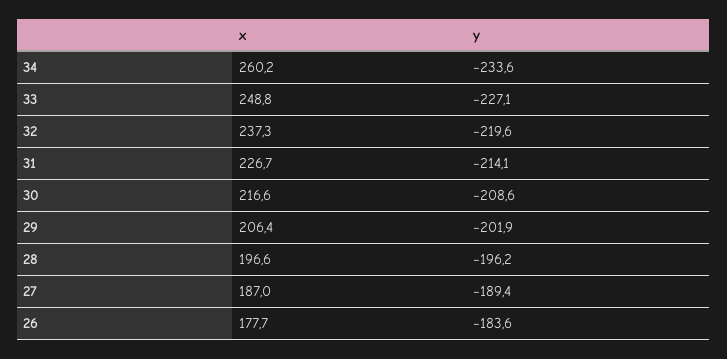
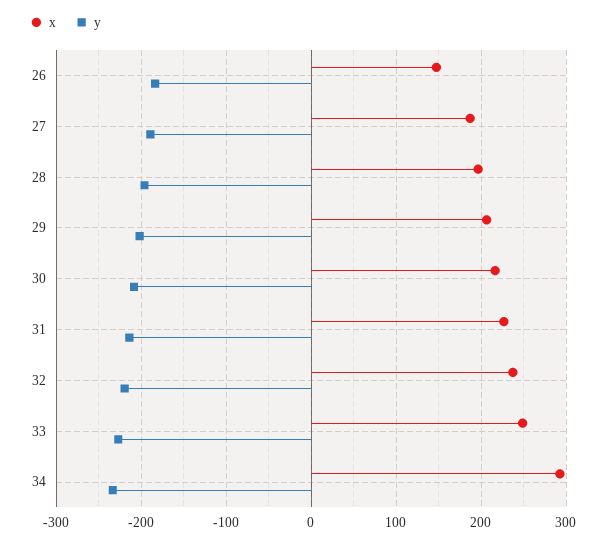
  {
    "x": {
-     "34": 260.2,
+     "34": 290,
      "33": 248.8,
      "32": 237.3,
      "31": 226.7,
      "30": 216.6,
      "29": 206.4,
      "28": 196.6,
      "27": 187,
-     "26": 177.7
+     "26": 150
    },
    "y": {
      "34": -233.6,
      "33": -227.1,
      "32": -219.6,
      "31": -214.1,
      "30": -208.6,
      "29": -201.9,
      "28": -196.2,
      "27": -189.4,
      "26": -183.6
    }
  }

